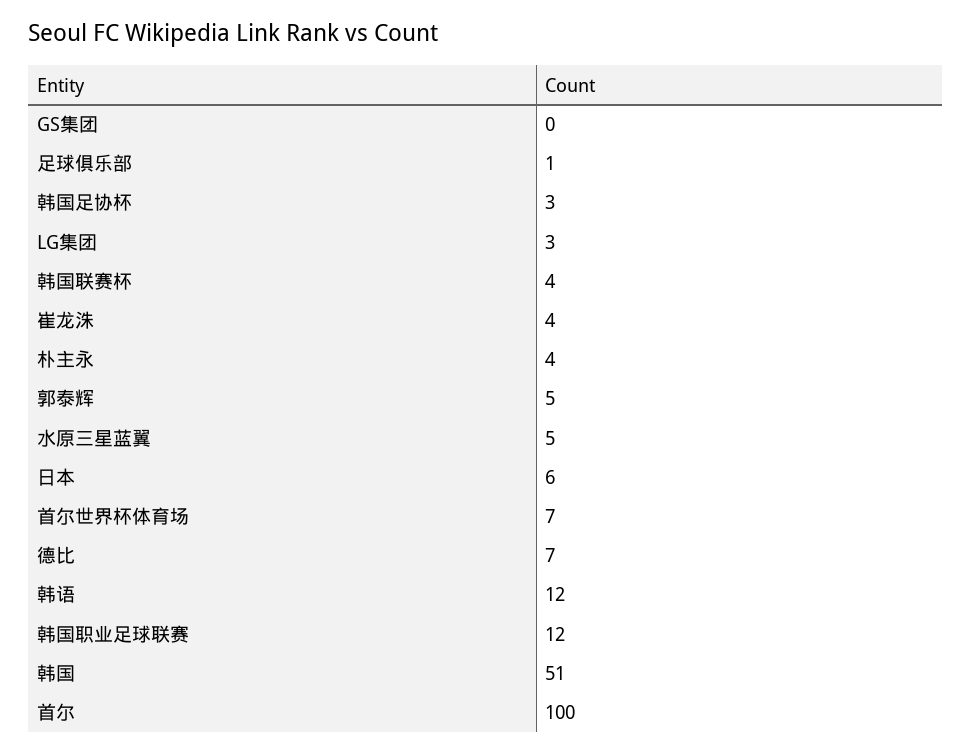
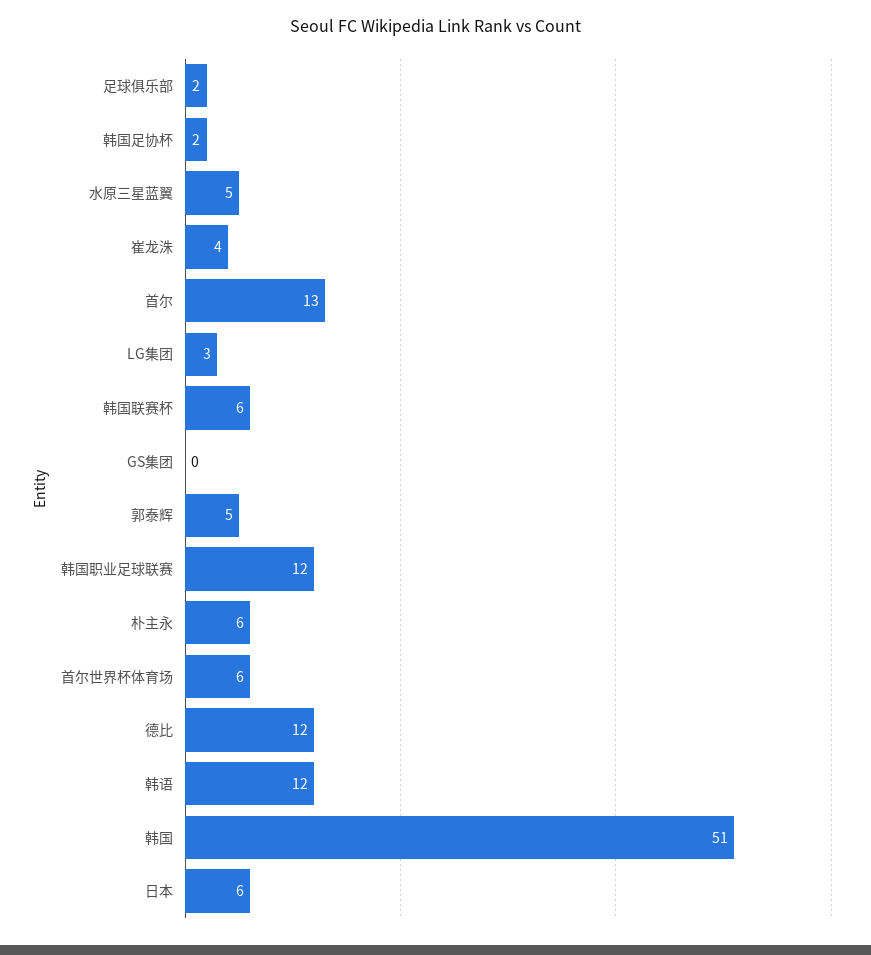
  {
    "GS集团": 0,
-   "足球俱乐部": 1,
+   "足球俱乐部": 2,
-   "韩国足协杯": 3,
+   "韩国足协杯": 2,
    "LG集团": 3,
-   "韩国联赛杯": 4,
+   "韩国联赛杯": 6,
    "崔龙洙": 4,
-   "朴主永": 4,
+   "朴主永": 6,
    "郭泰辉": 5,
    "水原三星蓝翼": 5,
    "日本": 6,
-   "首尔世界杯体育场": 7,
+   "首尔世界杯体育场": 6,
-   "德比": 7,
+   "德比": 12,
    "韩语": 12,
    "韩国职业足球联赛": 12,
    "韩国": 51,
-   "首尔": 100
+   "首尔": 13
  }

